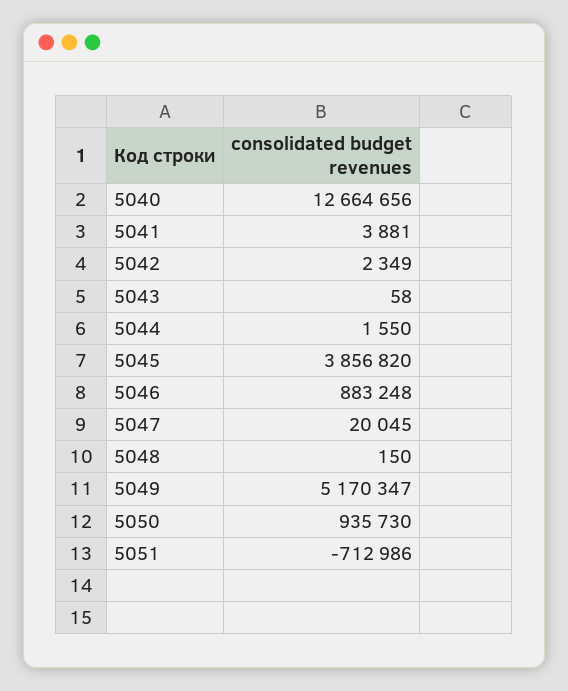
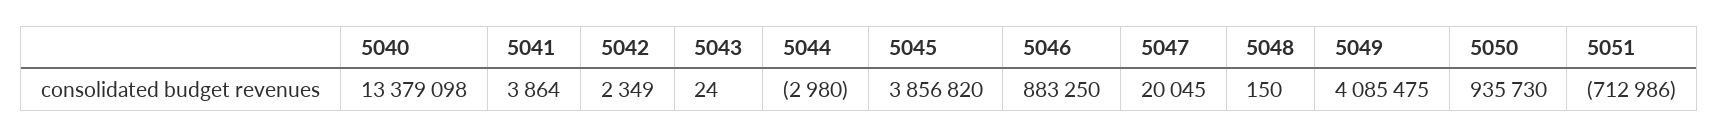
  {
-   "5040": 12664656,
+   "5040": 13379098,
-   "5041": 3881,
+   "5041": 3864,
    "5042": 2349,
-   "5043": 58,
+   "5043": 24,
-   "5044": 1550,
+   "5044": -2980,
    "5045": 3856820,
-   "5046": 883248,
+   "5046": 883250,
    "5047": 20045,
    "5048": 150,
-   "5049": 5170347,
+   "5049": 4085475,
    "5050": 935730,
    "5051": -712986
  }

